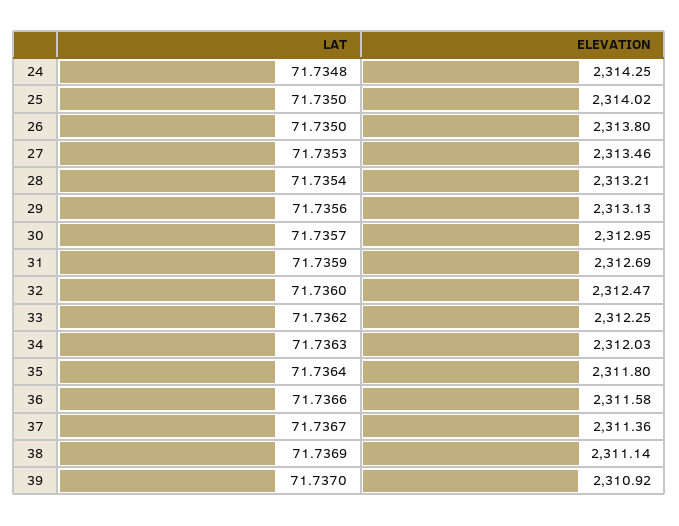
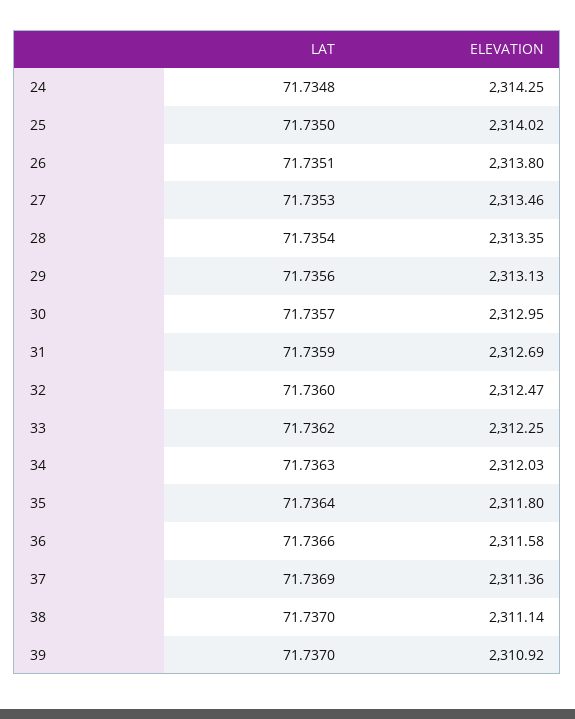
  {
    "LAT": {
      "24": 71.7348,
      "25": 71.735,
-     "26": 71.735,
+     "26": 71.7351,
      "27": 71.7353,
      "28": 71.7354,
      "29": 71.7356,
      "30": 71.7357,
      "31": 71.7359,
      "32": 71.736,
      "33": 71.7362,
      "34": 71.7363,
      "35": 71.7364,
      "36": 71.7366,
-     "37": 71.7367,
+     "37": 71.7369,
-     "38": 71.7369,
+     "38": 71.737,
      "39": 71.737
    },
    "ELEVATION": {
      "24": 2314.25,
      "25": 2314.02,
      "26": 2313.8,
      "27": 2313.46,
-     "28": 2313.21,
+     "28": 2313.35,
      "29": 2313.13,
      "30": 2312.95,
      "31": 2312.69,
      "32": 2312.47,
      "33": 2312.25,
      "34": 2312.03,
      "35": 2311.8,
      "36": 2311.58,
      "37": 2311.36,
      "38": 2311.14,
      "39": 2310.92
    }
  }

